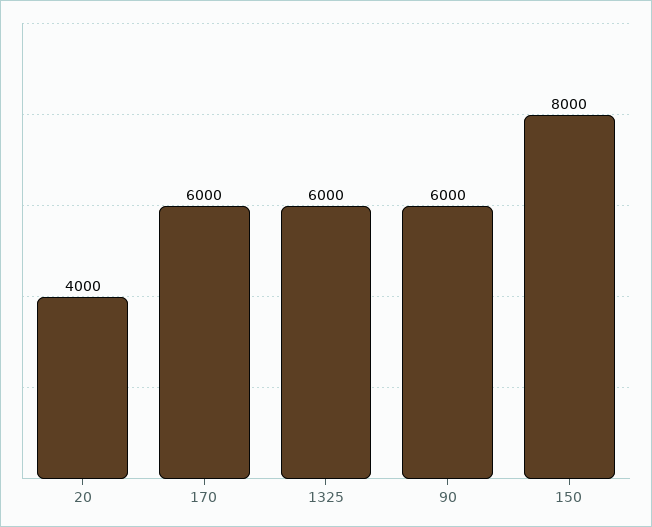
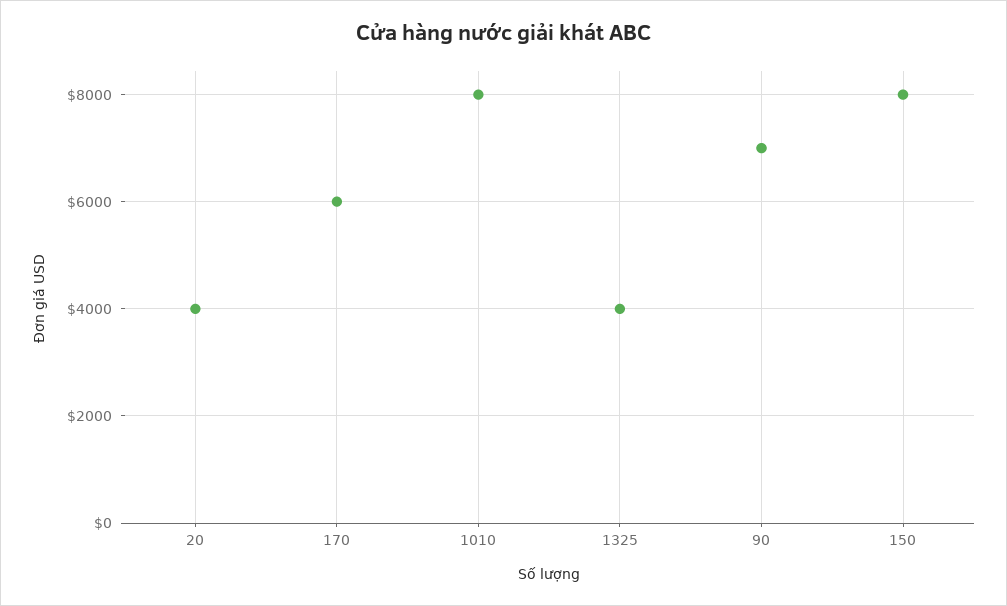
  {
    "20": 4000,
    "170": 6000,
-   "1325": 6000,
+   "1325": 4000,
-   "90": 6000,
+   "90": 7000,
-   "150": 8000
+   "150": 8000,
+   "1010": 8000
  }

